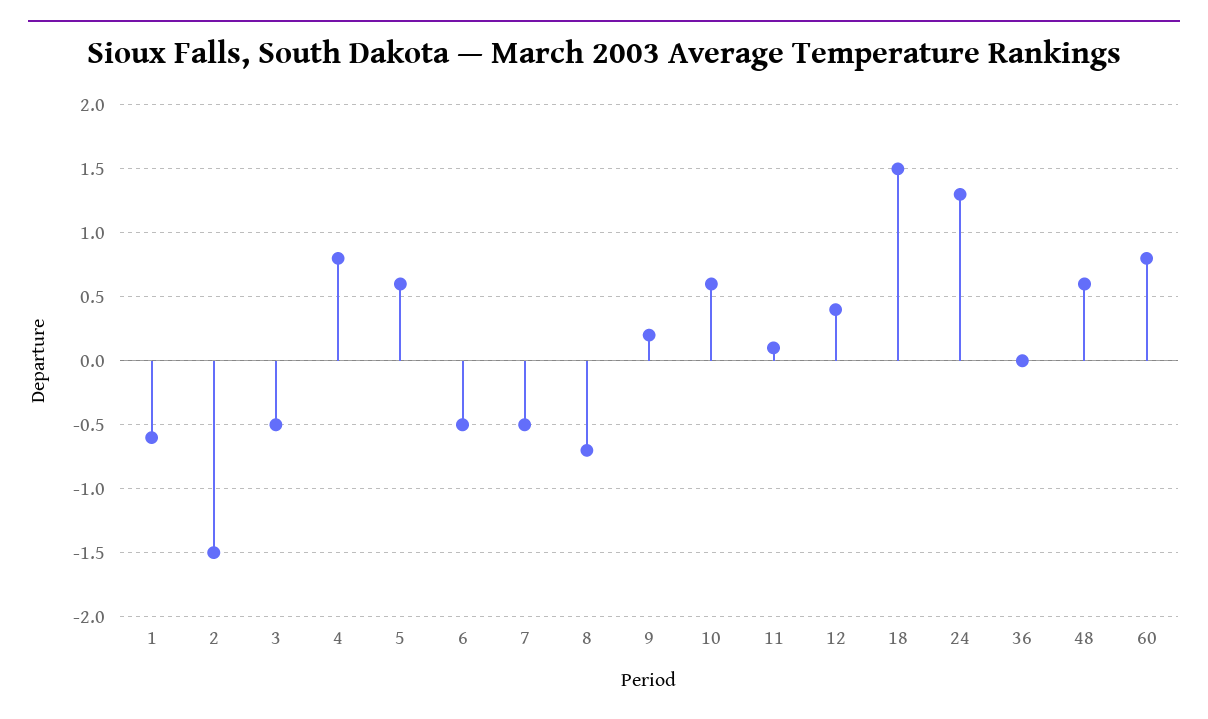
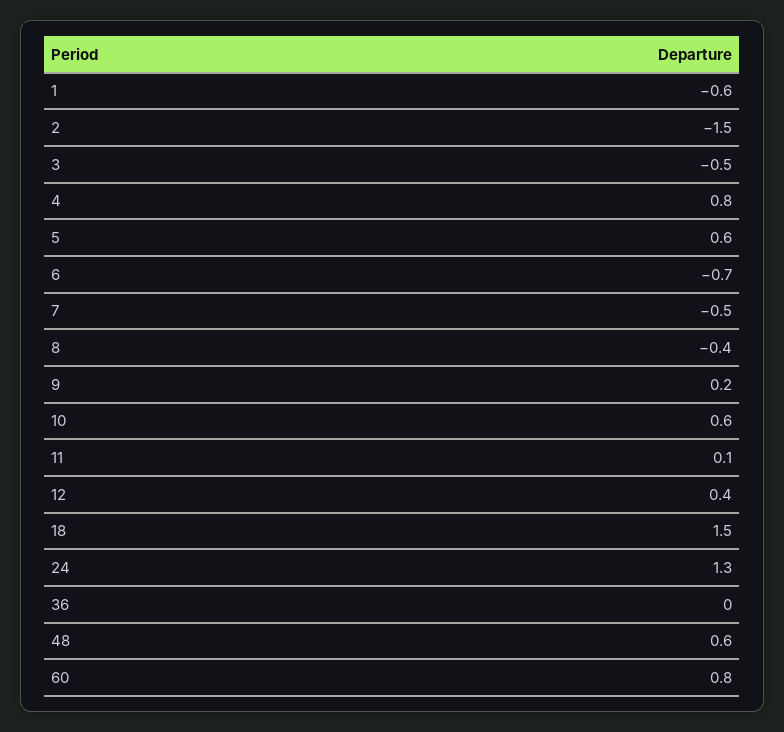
  {
    "1": -0.6,
    "2": -1.5,
    "3": -0.5,
    "4": 0.8,
    "5": 0.6,
-   "6": -0.5,
+   "6": -0.7,
    "7": -0.5,
-   "8": -0.7,
+   "8": -0.4,
    "9": 0.2,
    "10": 0.6,
    "11": 0.1,
    "12": 0.4,
    "18": 1.5,
    "24": 1.3,
    "36": 0,
    "48": 0.6,
    "60": 0.8
  }

